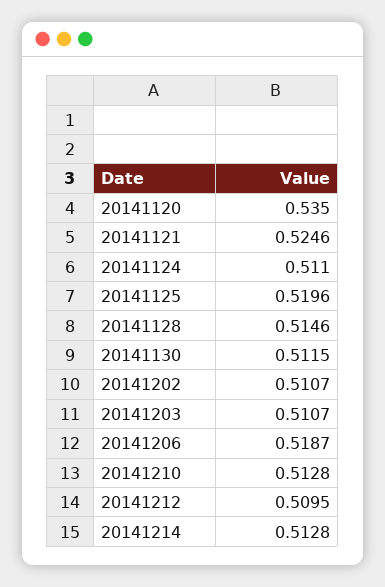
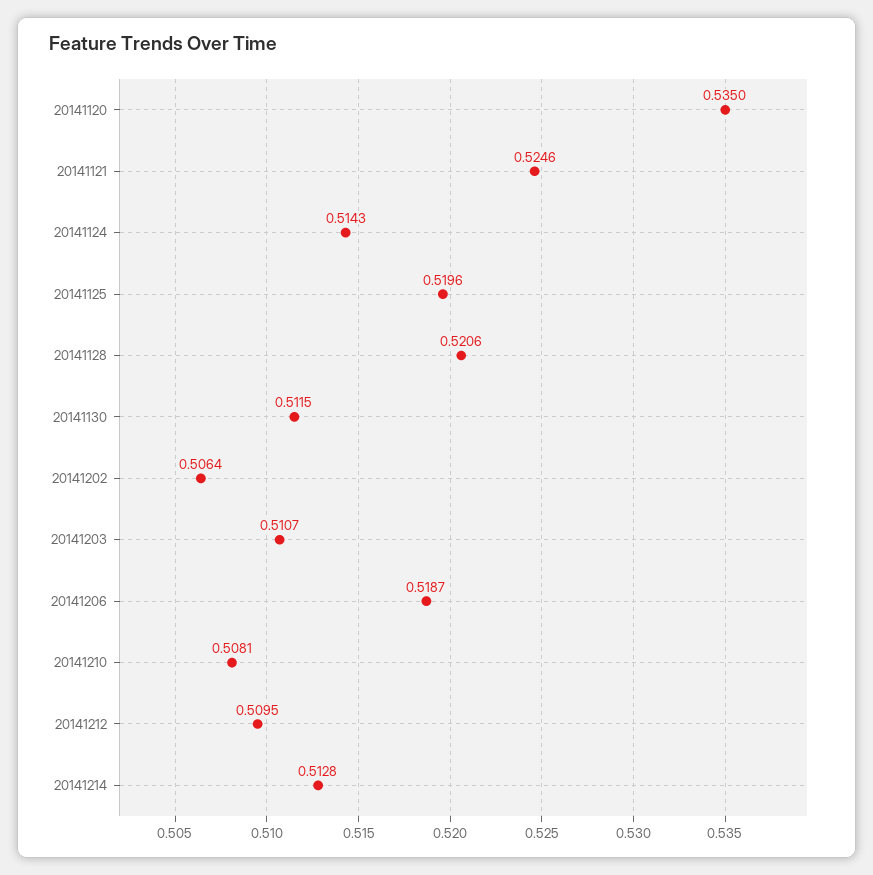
  {
    "20141120": 0.535,
    "20141121": 0.5246,
-   "20141124": 0.511,
+   "20141124": 0.5143,
    "20141125": 0.5196,
-   "20141128": 0.5146,
+   "20141128": 0.5206,
    "20141130": 0.5115,
-   "20141202": 0.5107,
+   "20141202": 0.5064,
    "20141203": 0.5107,
    "20141206": 0.5187,
-   "20141210": 0.5128,
+   "20141210": 0.5081,
    "20141212": 0.5095,
    "20141214": 0.5128
  }

